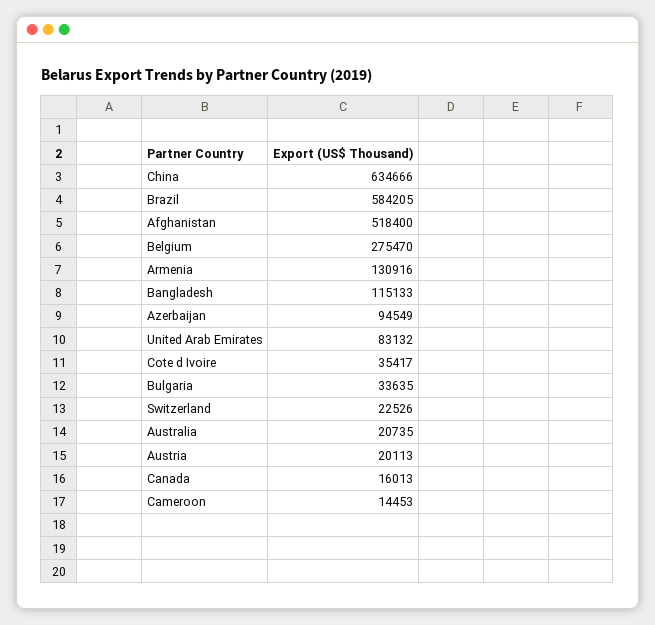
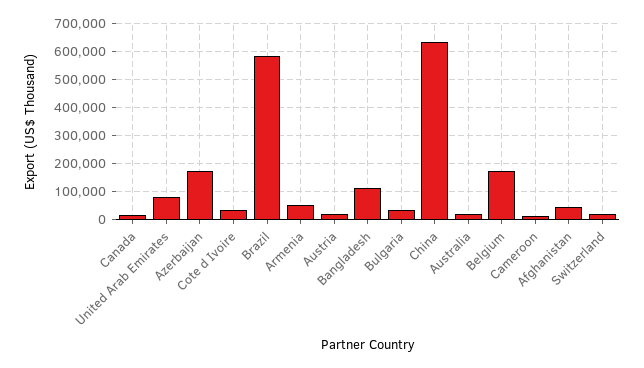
  {
    "China": 634666,
    "Brazil": 584205,
-   "Afghanistan": 518400,
+   "Afghanistan": 50000,
-   "Belgium": 275470,
+   "Belgium": 175000,
-   "Armenia": 130916,
+   "Armenia": 50000,
    "Bangladesh": 115133,
-   "Azerbaijan": 94549,
+   "Azerbaijan": 175000,
    "United Arab Emirates": 83132,
    "Cote d Ivoire": 35417,
    "Bulgaria": 33635,
    "Switzerland": 22526,
    "Australia": 20735,
    "Austria": 20113,
    "Canada": 16013,
    "Cameroon": 14453
  }

